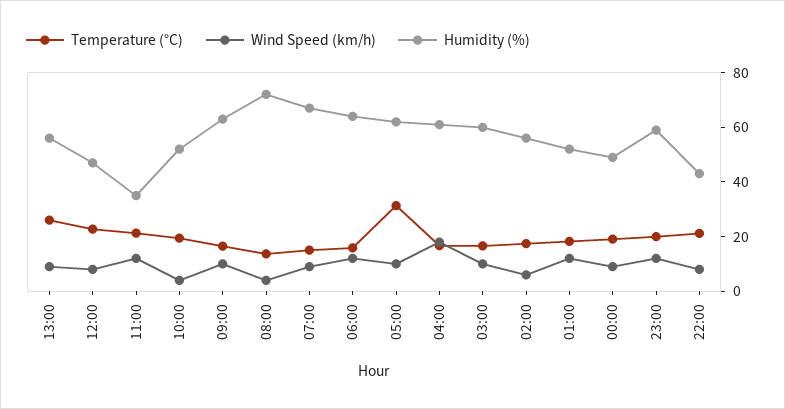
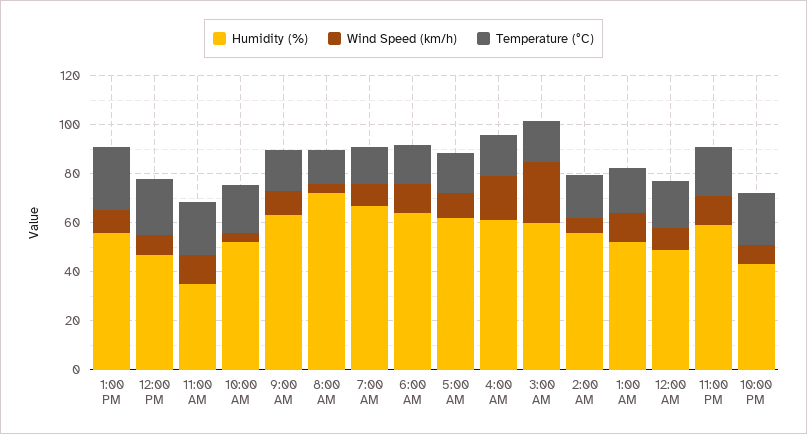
  {
    "Temperature (°C)": {
      "13:00": 25,
      "12:00": 25,
      "11:00": 20,
      "10:00": 20,
      "09:00": 15,
      "08:00": 15,
      "07:00": 15,
      "06:00": 15,
-     "05:00": 30,
+     "05:00": 15,
      "04:00": 15,
      "03:00": 15,
      "02:00": 15,
      "01:00": 20,
      "00:00": 20,
      "23:00": 20,
      "22:00": 20
    },
    "Wind Speed (km/h)": {
      "13:00": 10,
      "12:00": 10,
      "11:00": 10,
      "10:00": 5,
      "09:00": 10,
      "08:00": 5,
      "07:00": 10,
      "06:00": 10,
      "05:00": 10,
      "04:00": 20,
-     "03:00": 10,
+     "03:00": 25,
      "02:00": 5,
      "01:00": 10,
      "00:00": 10,
      "23:00": 10,
      "22:00": 10
    },
    "Humidity (%)": {
      "13:00": 55,
      "12:00": 45,
      "11:00": 35,
      "10:00": 50,
      "09:00": 65,
      "08:00": 70,
      "07:00": 65,
      "06:00": 65,
      "05:00": 60,
      "04:00": 60,
      "03:00": 60,
      "02:00": 55,
      "01:00": 50,
      "00:00": 50,
      "23:00": 60,
      "22:00": 45
    }
  }

